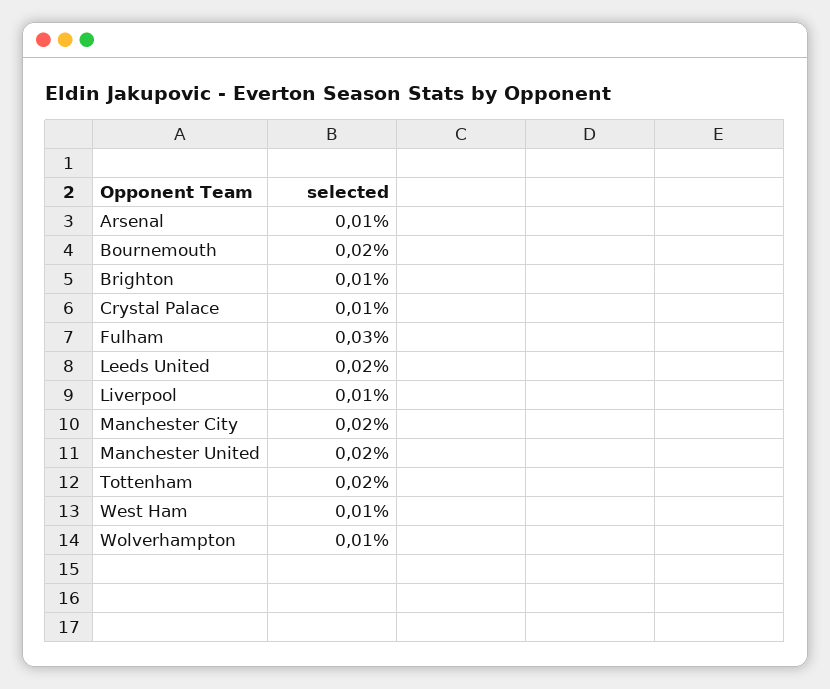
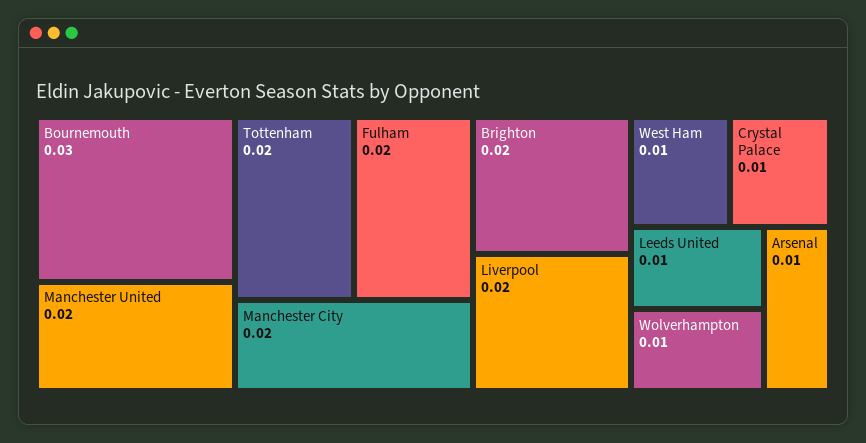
  {
    "Arsenal": 0.01,
-   "Bournemouth": 0.02,
+   "Bournemouth": 0.03,
-   "Brighton": 0.01,
+   "Brighton": 0.02,
    "Crystal Palace": 0.01,
-   "Fulham": 0.03,
+   "Fulham": 0.02,
-   "Leeds United": 0.02,
+   "Leeds United": 0.01,
-   "Liverpool": 0.01,
+   "Liverpool": 0.02,
    "Manchester City": 0.02,
    "Manchester United": 0.02,
    "Tottenham": 0.02,
    "West Ham": 0.01,
    "Wolverhampton": 0.01
  }

